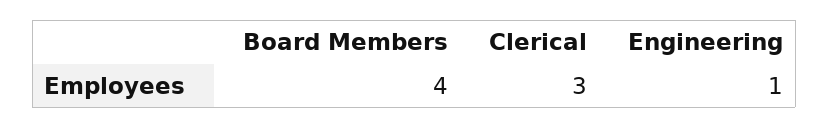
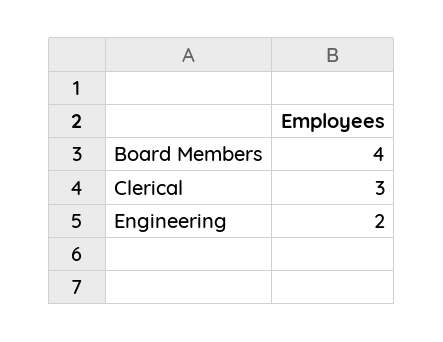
  {
    "Board Members": 4,
    "Clerical": 3,
-   "Engineering": 1
+   "Engineering": 2
  }

